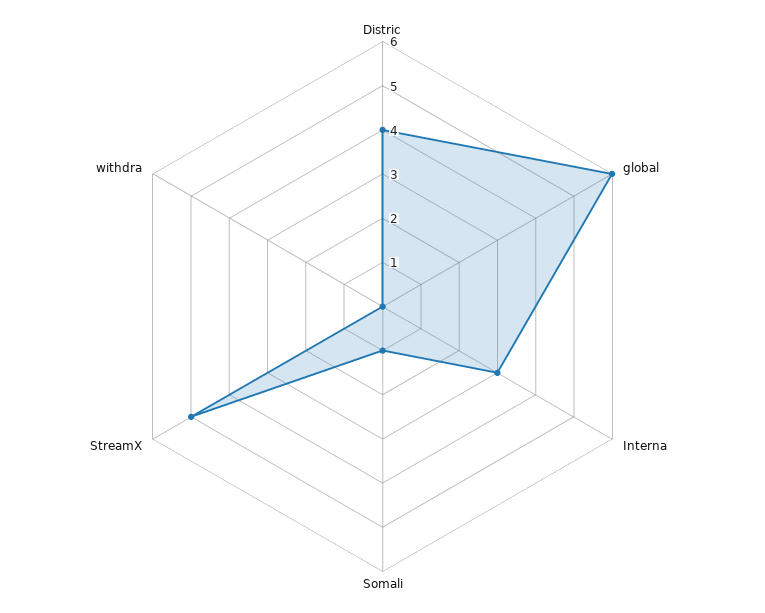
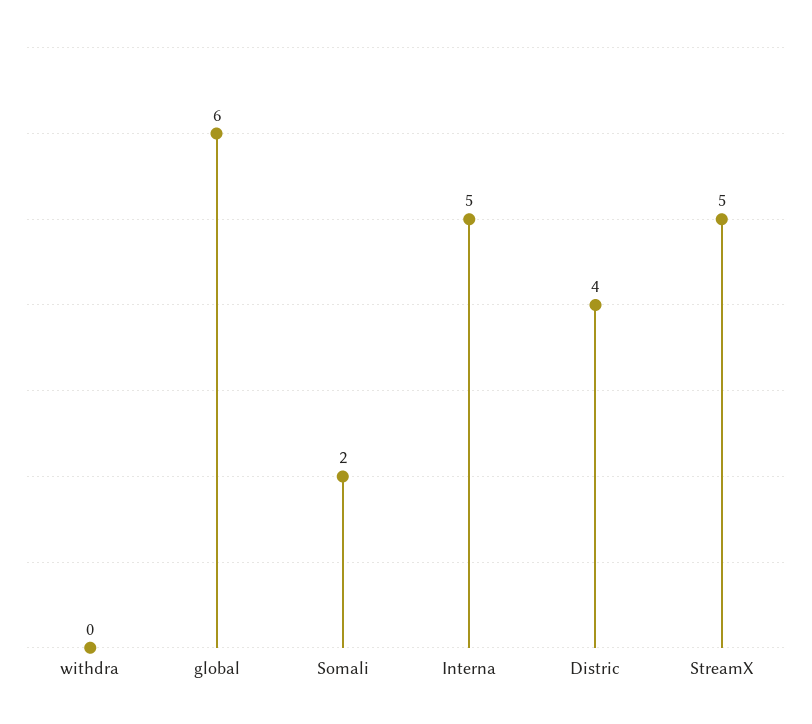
  {
    "Distric": 4,
    "global": 6,
-   "Interna": 3,
+   "Interna": 5,
-   "Somali": 1,
+   "Somali": 2,
    "StreamX": 5,
    "withdra": 0
  }

